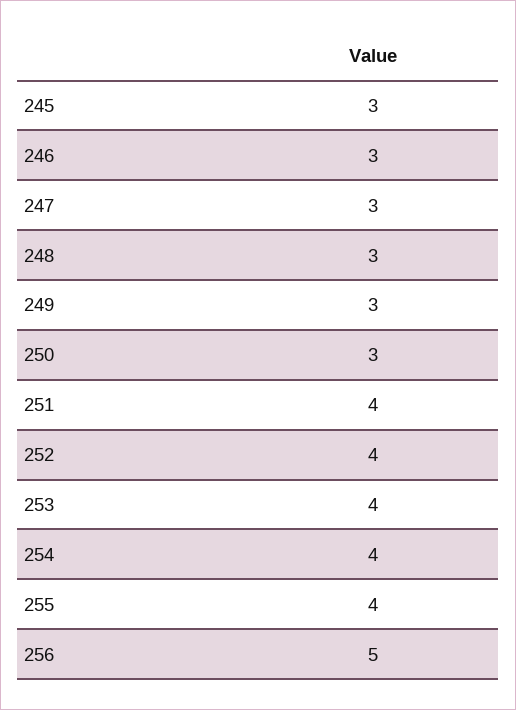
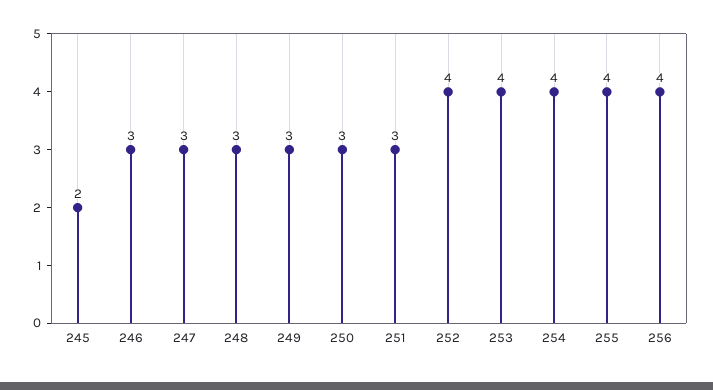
  {
-   "245": 3,
+   "245": 2,
    "246": 3,
    "247": 3,
    "248": 3,
    "249": 3,
    "250": 3,
-   "251": 4,
+   "251": 3,
    "252": 4,
    "253": 4,
    "254": 4,
    "255": 4,
-   "256": 5
+   "256": 4
  }

